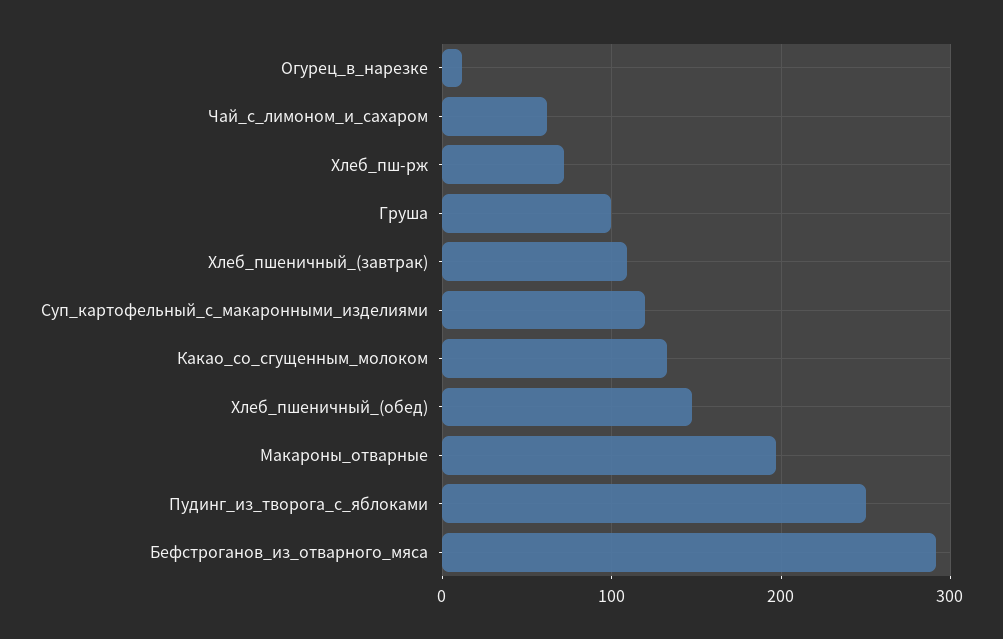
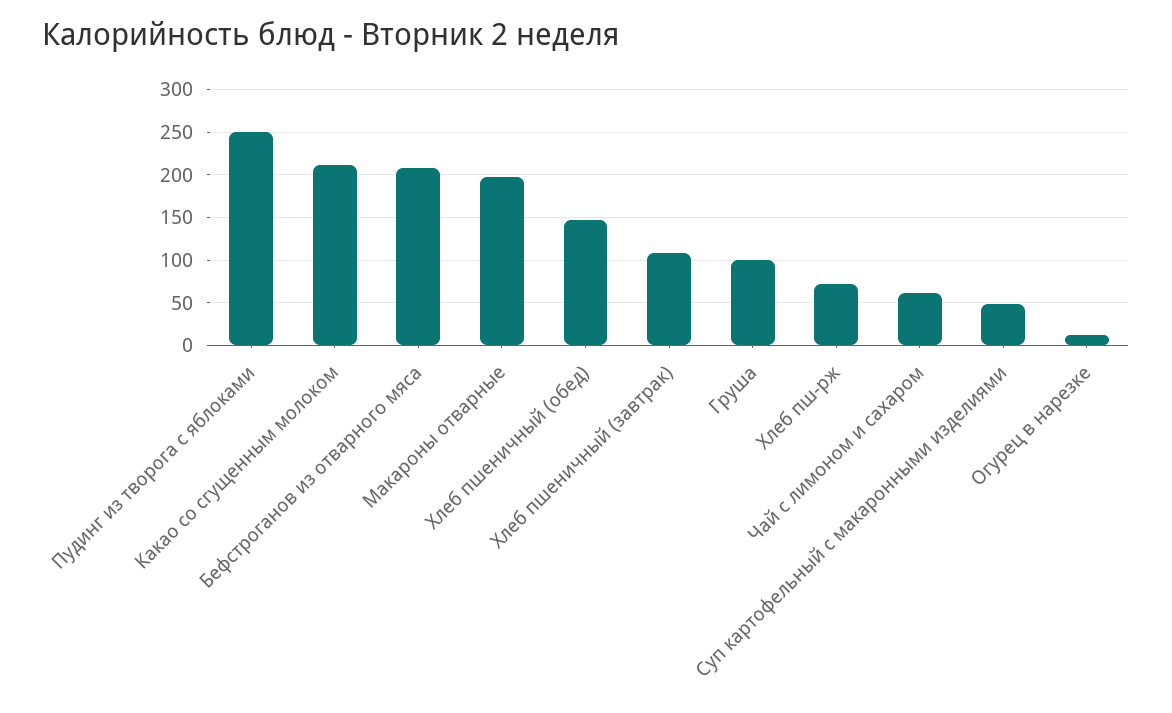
  {
    "Огурец_в_нарезке": 10,
    "Чай_с_лимоном_и_сахаром": 60,
    "Хлеб_пш-рж": 70,
    "Груша": 100,
    "Хлеб_пшеничный_(завтрак)": 110,
-   "Суп_картофельный_с_макаронными_изделиями": 120,
+   "Суп_картофельный_с_макаронными_изделиями": 50,
-   "Какао_со_сгущенным_молоком": 130,
+   "Какао_со_сгущенным_молоком": 210,
    "Хлеб_пшеничный_(обед)": 150,
    "Макароны_отварные": 200,
    "Пудинг_из_творога_с_яблоками": 250,
-   "Бефстроганов_из_отварного_мяса": 290
+   "Бефстроганов_из_отварного_мяса": 210
  }

